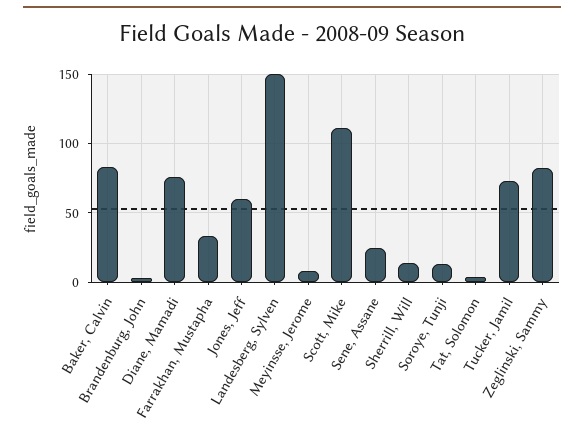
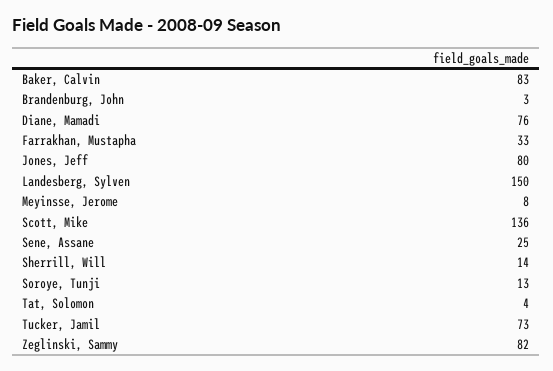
  {
    "Baker, Calvin": 83,
    "Brandenburg, John": 3,
    "Diane, Mamadi": 76,
    "Farrakhan, Mustapha": 33,
-   "Jones, Jeff": 60,
+   "Jones, Jeff": 80,
    "Landesberg, Sylven": 150,
    "Meyinsse, Jerome": 8,
-   "Scott, Mike": 110,
+   "Scott, Mike": 136,
    "Sene, Assane": 25,
    "Sherrill, Will": 14,
    "Soroye, Tunji": 13,
    "Tat, Solomon": 4,
    "Tucker, Jamil": 73,
    "Zeglinski, Sammy": 82
  }

